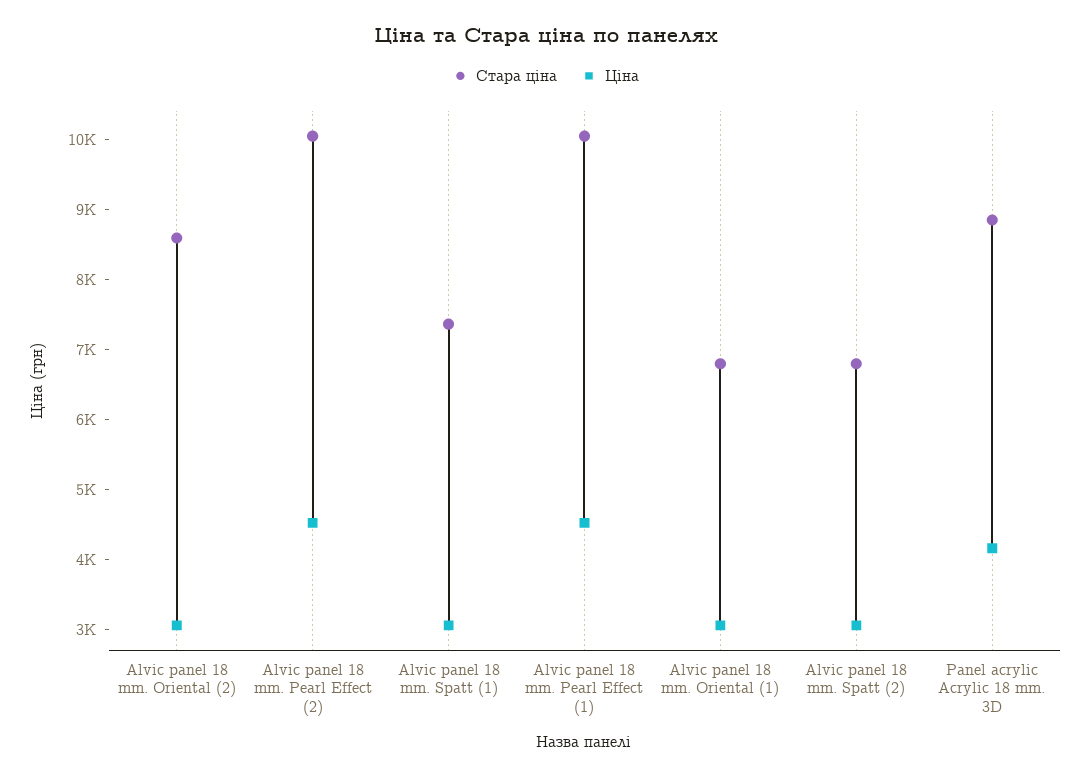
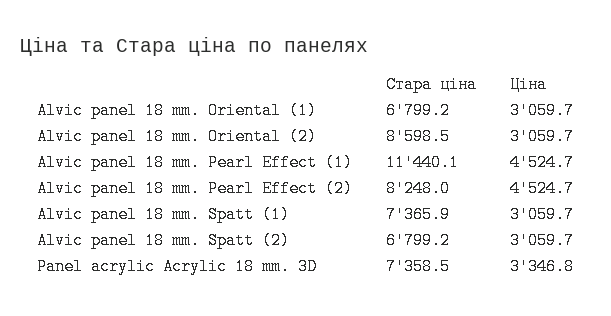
  {
    "Стара ціна": {
      "Alvic panel 18 mm. Oriental (2)": 8598.5,
-     "Alvic panel 18 mm. Pearl Effect (2)": 10000,
+     "Alvic panel 18 mm. Pearl Effect (2)": 8248,
      "Alvic panel 18 mm. Spatt (1)": 7365.9,
-     "Alvic panel 18 mm. Pearl Effect (1)": 10000,
+     "Alvic panel 18 mm. Pearl Effect (1)": 11440.1,
      "Alvic panel 18 mm. Oriental (1)": 6799.2,
      "Alvic panel 18 mm. Spatt (2)": 6799.2,
-     "Panel acrylic Acrylic 18 mm. 3D": 8800
+     "Panel acrylic Acrylic 18 mm. 3D": 7358.5
    },
    "Ціна": {
      "Alvic panel 18 mm. Oriental (2)": 3059.7,
      "Alvic panel 18 mm. Pearl Effect (2)": 4524.7,
      "Alvic panel 18 mm. Spatt (1)": 3059.7,
      "Alvic panel 18 mm. Pearl Effect (1)": 4524.7,
      "Alvic panel 18 mm. Oriental (1)": 3059.7,
      "Alvic panel 18 mm. Spatt (2)": 3059.7,
-     "Panel acrylic Acrylic 18 mm. 3D": 4200
+     "Panel acrylic Acrylic 18 mm. 3D": 3346.8
    }
  }

